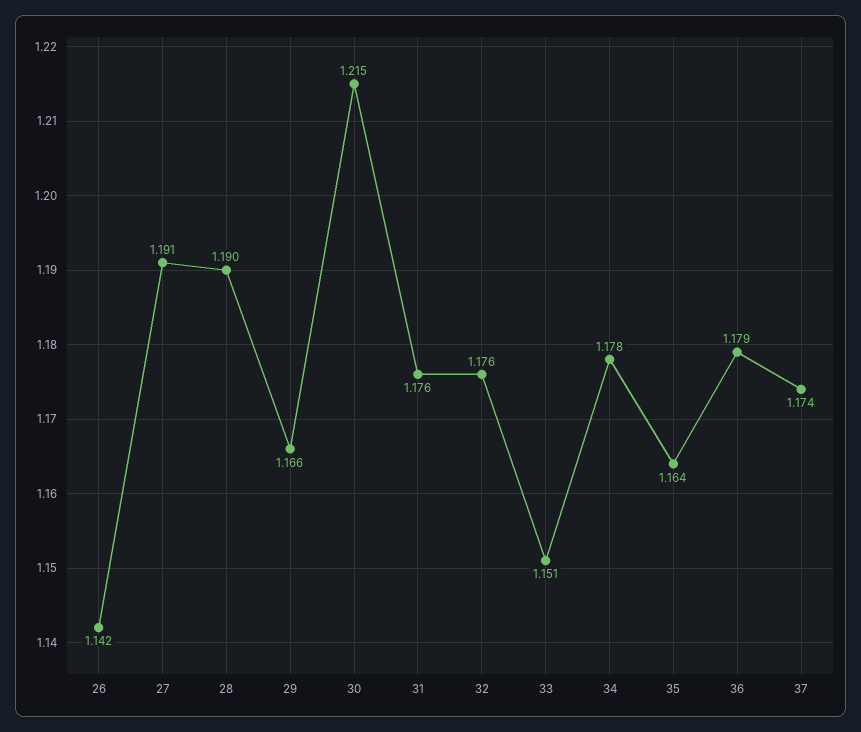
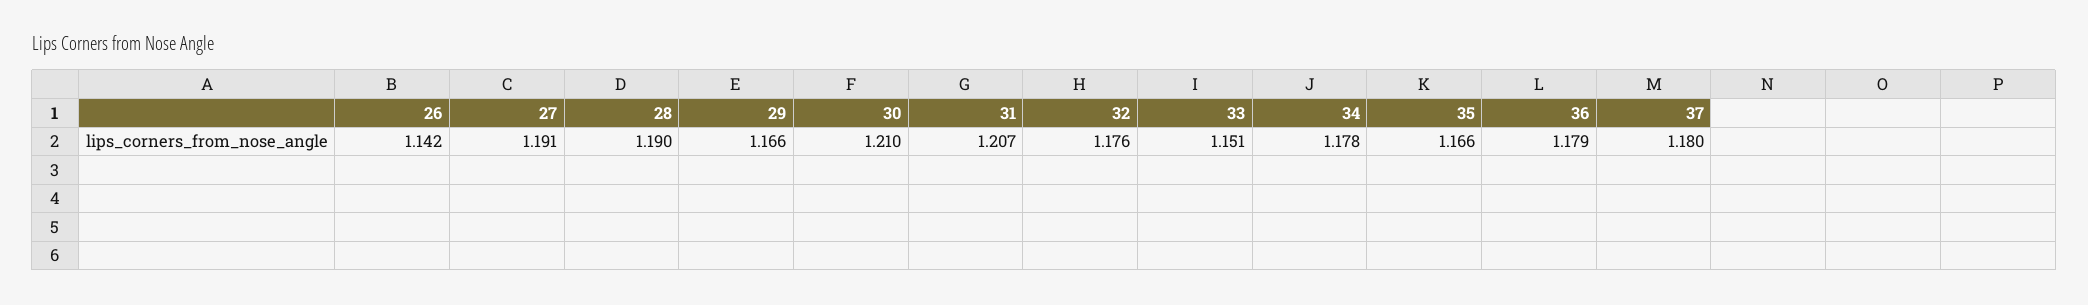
  {
    "26": 1.142,
    "27": 1.191,
    "28": 1.19,
    "29": 1.166,
-   "30": 1.215,
+   "30": 1.21,
-   "31": 1.176,
+   "31": 1.207,
    "32": 1.176,
    "33": 1.151,
    "34": 1.178,
-   "35": 1.164,
+   "35": 1.166,
    "36": 1.179,
-   "37": 1.174
+   "37": 1.18
  }

